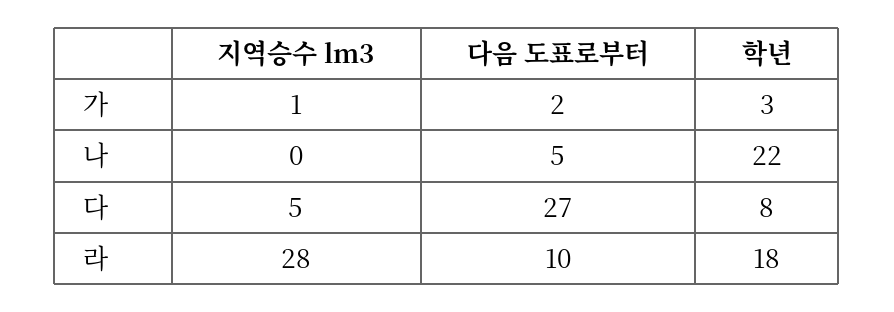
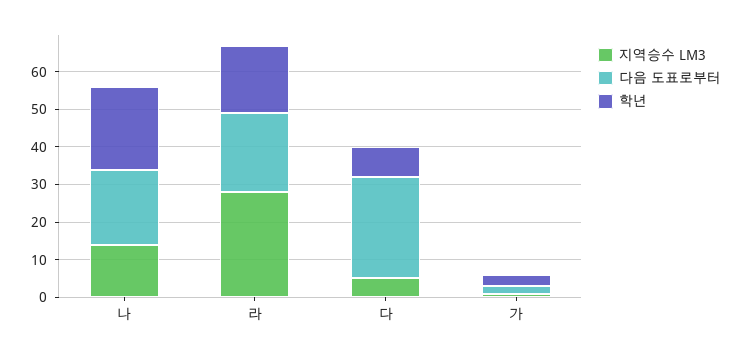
  {
    "지역승수 lm3": {
      "가": 1,
-     "나": 0,
+     "나": 15,
      "다": 5,
      "라": 28
    },
    "다음 도표로부터": {
      "가": 2,
-     "나": 5,
+     "나": 20,
      "다": 27,
-     "라": 10
+     "라": 20
    },
    "학년": {
      "가": 3,
      "나": 22,
      "다": 8,
      "라": 18
    }
  }

